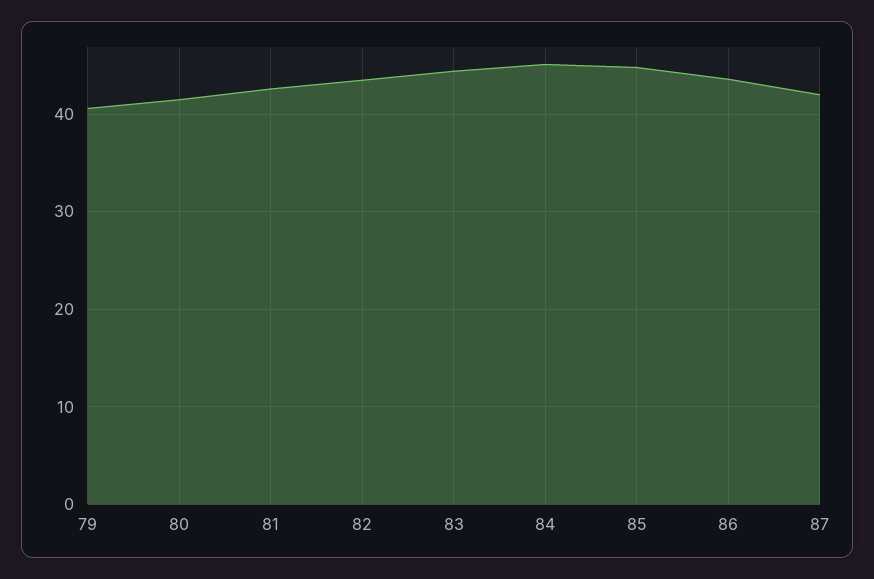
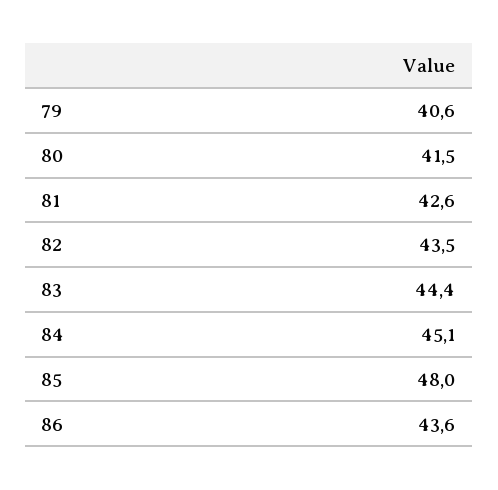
  {
    "79": 40.6,
    "80": 41.5,
    "81": 42.6,
    "82": 43.5,
    "83": 44.4,
    "84": 45.1,
-   "85": 45,
+   "85": 48,
-   "86": 43.6,
+   "86": 43.6
-   "87": 42
  }

